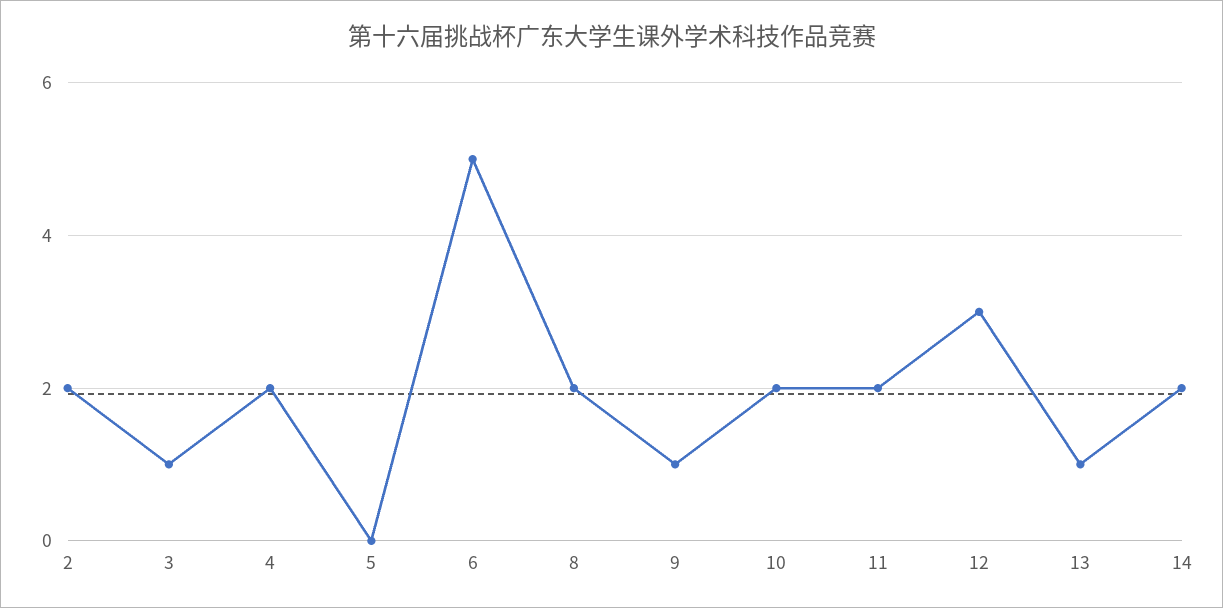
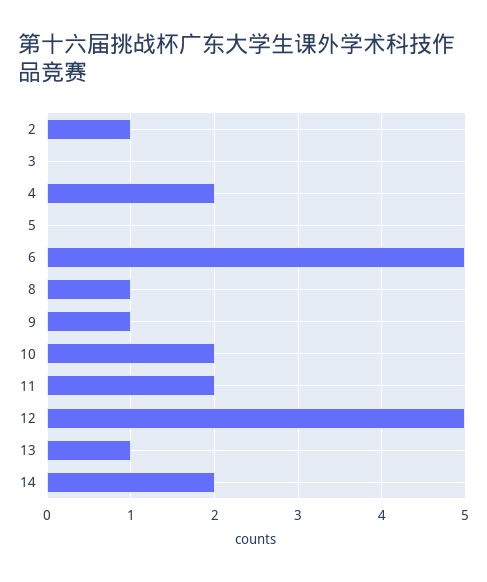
  {
-   "2": 2,
+   "2": 1,
-   "3": 1,
+   "3": 0,
    "4": 2,
    "5": 0,
    "6": 5,
-   "8": 2,
+   "8": 1,
    "9": 1,
    "10": 2,
    "11": 2,
-   "12": 3,
+   "12": 5,
    "13": 1,
    "14": 2
  }

